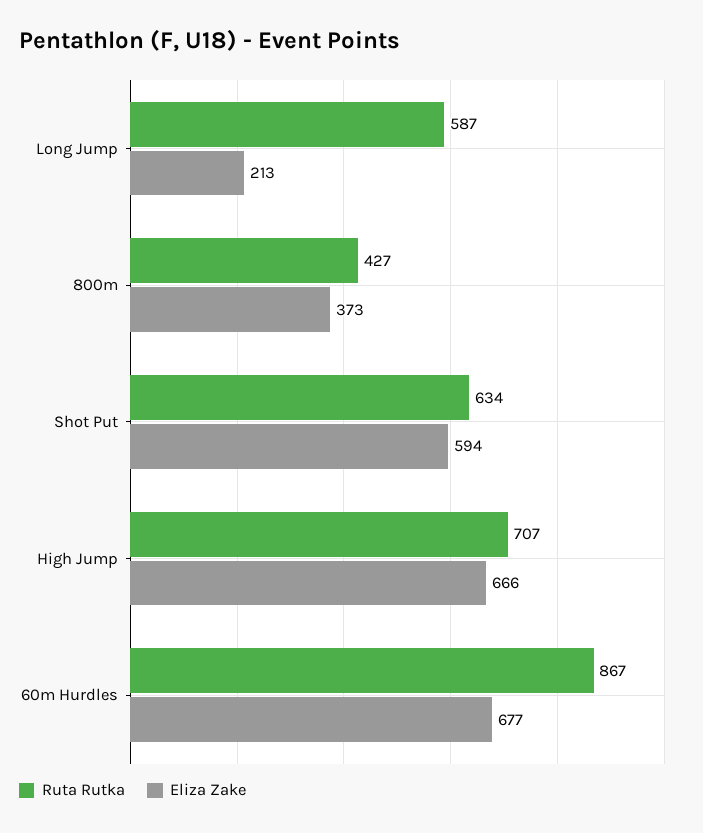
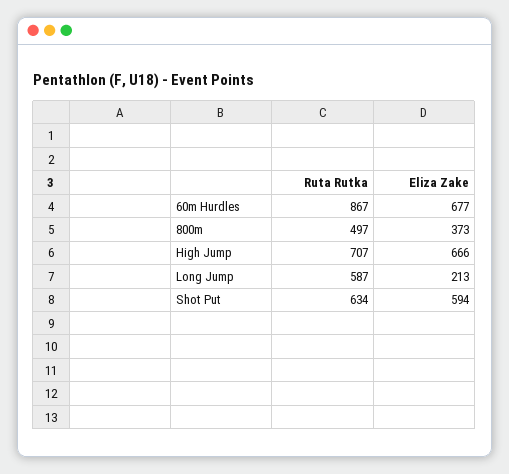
  {
    "Ruta Rutka": {
      "Long Jump": 587,
-     "800m": 427,
+     "800m": 497,
      "Shot Put": 634,
      "High Jump": 707,
      "60m Hurdles": 867
    },
    "Eliza Zake": {
      "Long Jump": 213,
      "800m": 373,
      "Shot Put": 594,
      "High Jump": 666,
      "60m Hurdles": 677
    }
  }

